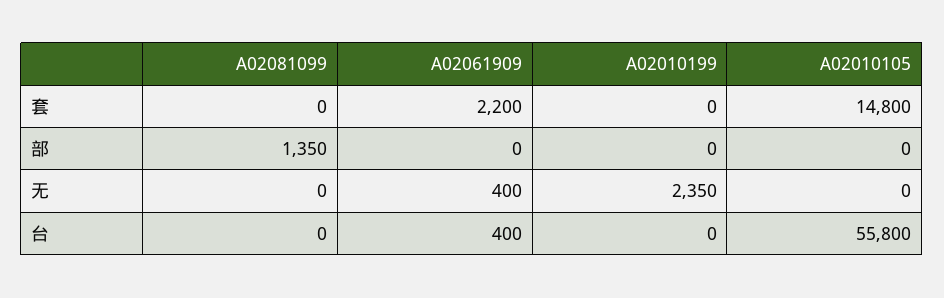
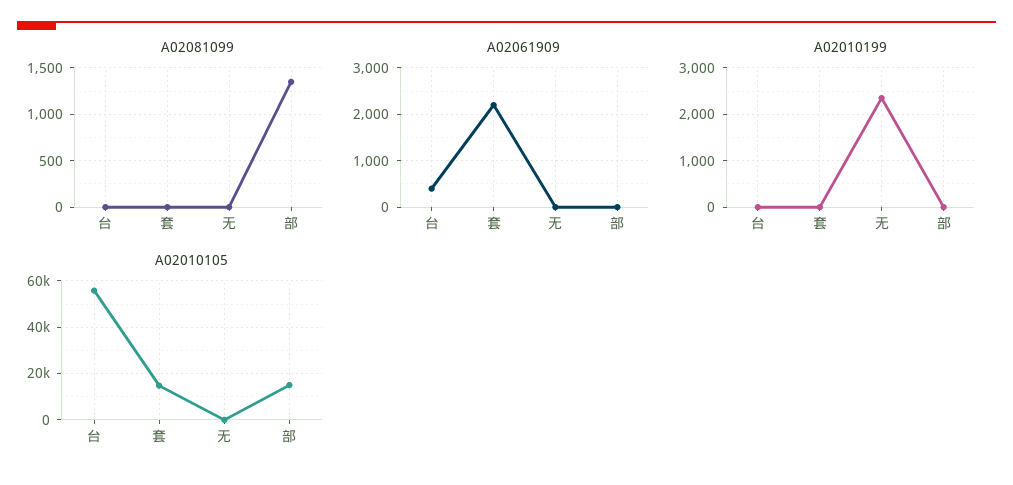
  {
    "A02081099": {
      "套": 0,
      "部": 1350,
      "无": 0,
      "台": 0
    },
    "A02061909": {
      "套": 2200,
      "部": 0,
-     "无": 400,
+     "无": 0,
      "台": 400
    },
    "A02010199": {
      "套": 0,
      "部": 0,
      "无": 2350,
      "台": 0
    },
    "A02010105": {
      "套": 14800,
-     "部": 0,
+     "部": 15000,
      "无": 0,
      "台": 55800
    }
  }

